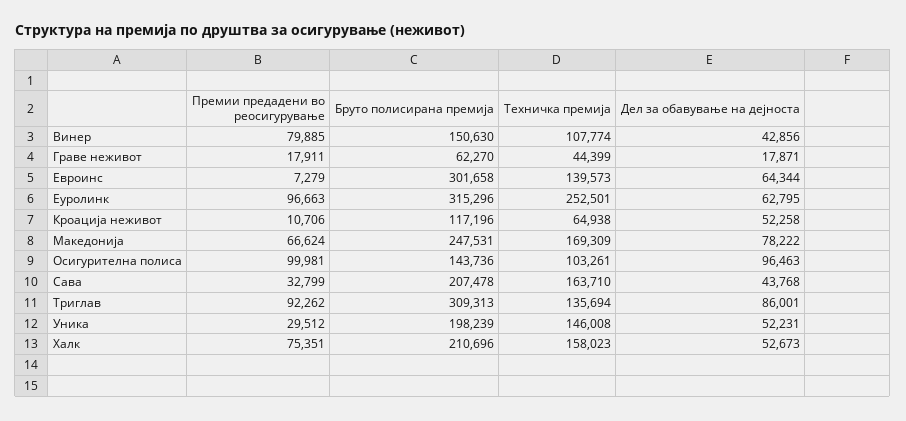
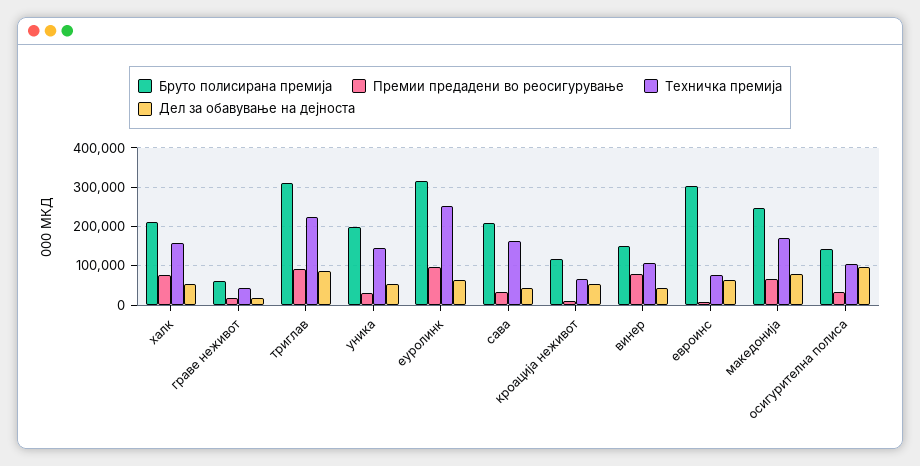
  {
    "Премии предадени во реосигурување": {
      "Винер": 79885,
      "Граве неживот": 17911,
      "Евроинс": 7279,
      "Еуролинк": 96663,
      "Кроација неживот": 10706,
      "Македонија": 66624,
-     "Осигурителна полиса": 99981,
+     "Осигурителна полиса": 40000,
      "Сава": 32799,
      "Триглав": 92262,
      "Уника": 29512,
      "Халк": 75351
    },
    "Бруто полисирана премија": {
      "Винер": 150630,
      "Граве неживот": 62270,
      "Евроинс": 301658,
      "Еуролинк": 315296,
      "Кроација неживот": 117196,
      "Македонија": 247531,
      "Осигурителна полиса": 143736,
      "Сава": 207478,
      "Триглав": 309313,
      "Уника": 198239,
      "Халк": 210696
    },
    "Техничка премија": {
      "Винер": 107774,
      "Граве неживот": 44399,
-     "Евроинс": 139573,
+     "Евроинс": 80000,
      "Еуролинк": 252501,
      "Кроација неживот": 64938,
      "Македонија": 169309,
      "Осигурителна полиса": 103261,
      "Сава": 163710,
-     "Триглав": 135694,
+     "Триглав": 220000,
      "Уника": 146008,
      "Халк": 158023
    },
    "Дел за обавување на дејноста": {
      "Винер": 42856,
      "Граве неживот": 17871,
      "Евроинс": 64344,
      "Еуролинк": 62795,
      "Кроација неживот": 52258,
      "Македонија": 78222,
      "Осигурителна полиса": 96463,
      "Сава": 43768,
      "Триглав": 86001,
      "Уника": 52231,
      "Халк": 52673
    }
  }

